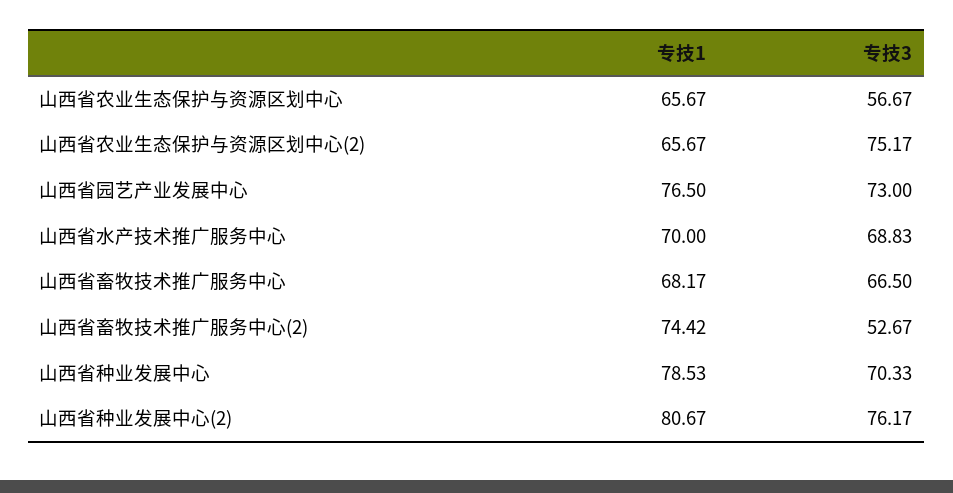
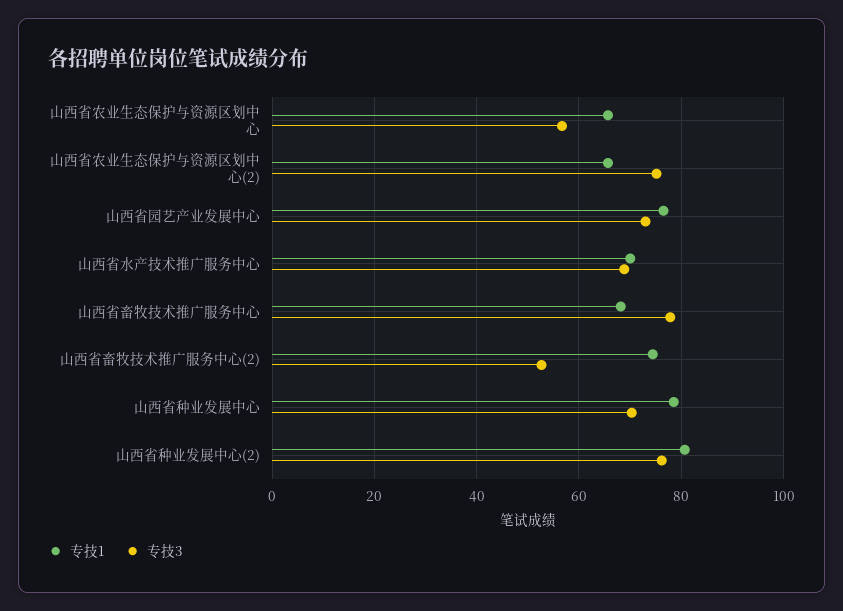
  {
    "专技1": {
      "山西省农业生态保护与资源区划中心": 65.67,
      "山西省农业生态保护与资源区划中心(2)": 65.67,
      "山西省园艺产业发展中心": 76.5,
      "山西省水产技术推广服务中心": 70,
      "山西省畜牧技术推广服务中心": 68.17,
      "山西省畜牧技术推广服务中心(2)": 74.42,
      "山西省种业发展中心": 78.53,
      "山西省种业发展中心(2)": 80.67
    },
    "专技3": {
      "山西省农业生态保护与资源区划中心": 56.67,
      "山西省农业生态保护与资源区划中心(2)": 75.17,
      "山西省园艺产业发展中心": 73,
      "山西省水产技术推广服务中心": 68.83,
-     "山西省畜牧技术推广服务中心": 66.5,
+     "山西省畜牧技术推广服务中心": 78,
      "山西省畜牧技术推广服务中心(2)": 52.67,
      "山西省种业发展中心": 70.33,
      "山西省种业发展中心(2)": 76.17
    }
  }

